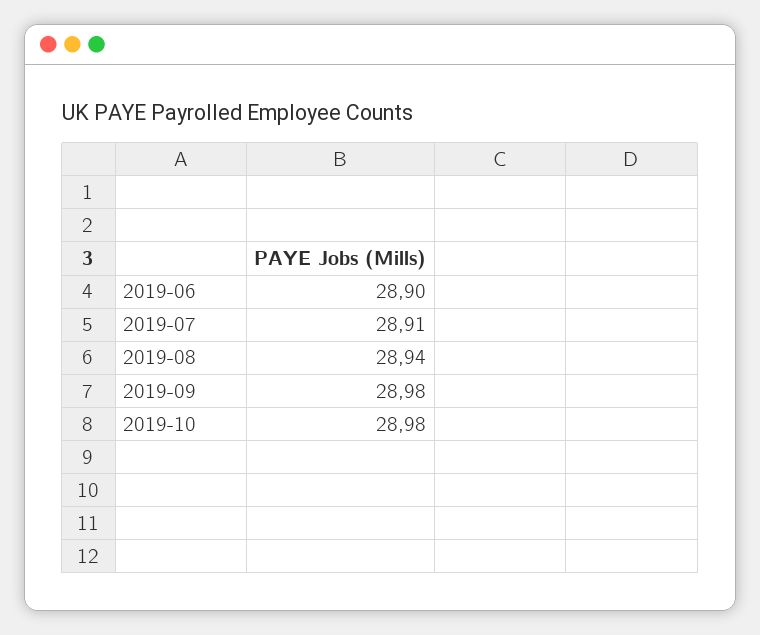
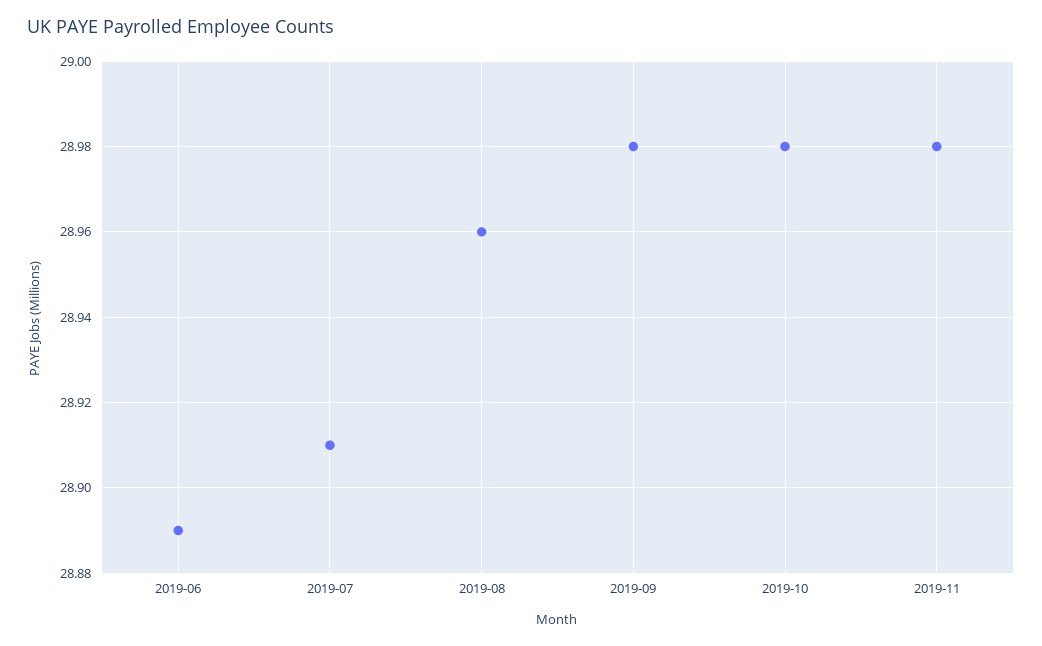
  {
-   "2019-06": 28.9,
+   "2019-06": 28.89,
    "2019-07": 28.91,
-   "2019-08": 28.94,
+   "2019-08": 28.96,
    "2019-09": 28.98,
-   "2019-10": 28.98
+   "2019-10": 28.98,
+   "2019-11": 28.98
  }

